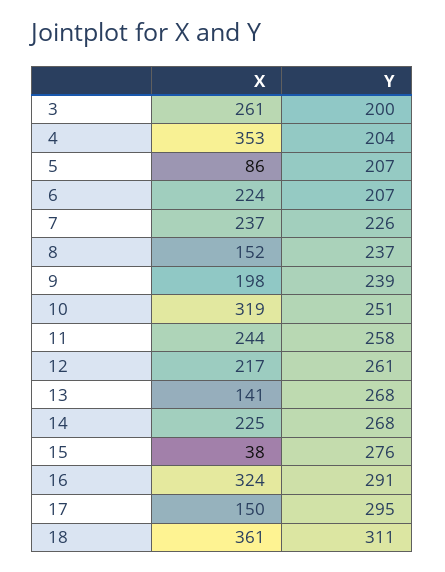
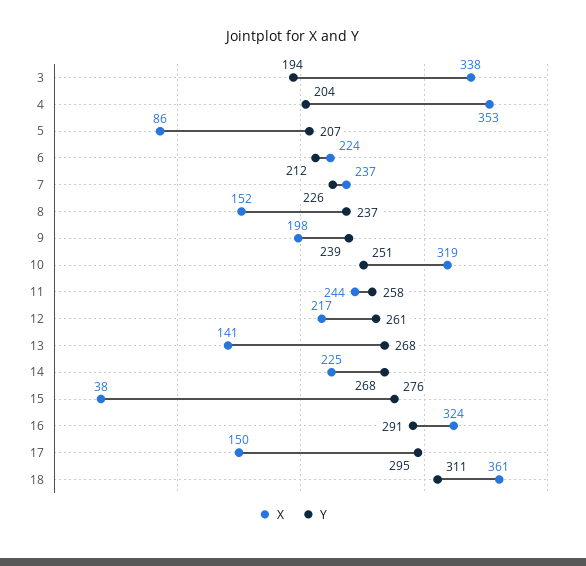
  {
    "X": {
-     "3": 261,
+     "3": 338,
      "4": 353,
      "5": 86,
      "6": 224,
      "7": 237,
      "8": 152,
      "9": 198,
      "10": 319,
      "11": 244,
      "12": 217,
      "13": 141,
      "14": 225,
      "15": 38,
      "16": 324,
      "17": 150,
      "18": 361
    },
    "Y": {
-     "3": 200,
+     "3": 194,
      "4": 204,
      "5": 207,
-     "6": 207,
+     "6": 212,
      "7": 226,
      "8": 237,
      "9": 239,
      "10": 251,
      "11": 258,
      "12": 261,
      "13": 268,
      "14": 268,
      "15": 276,
      "16": 291,
      "17": 295,
      "18": 311
    }
  }

